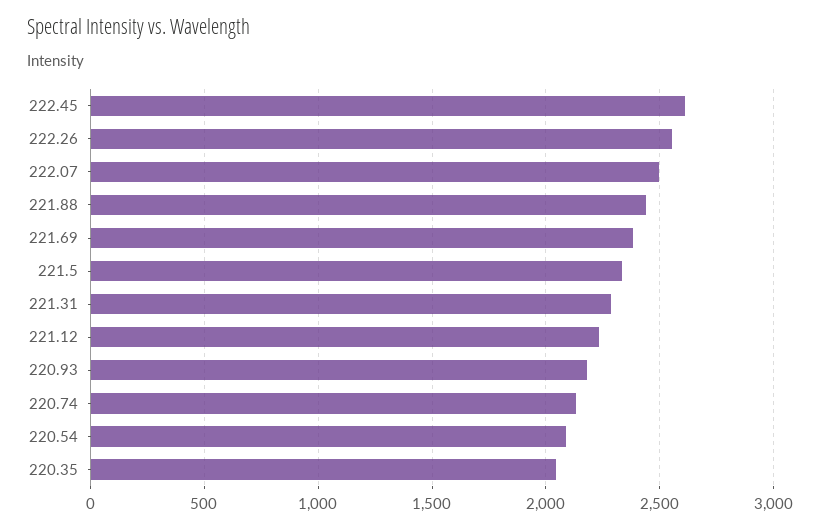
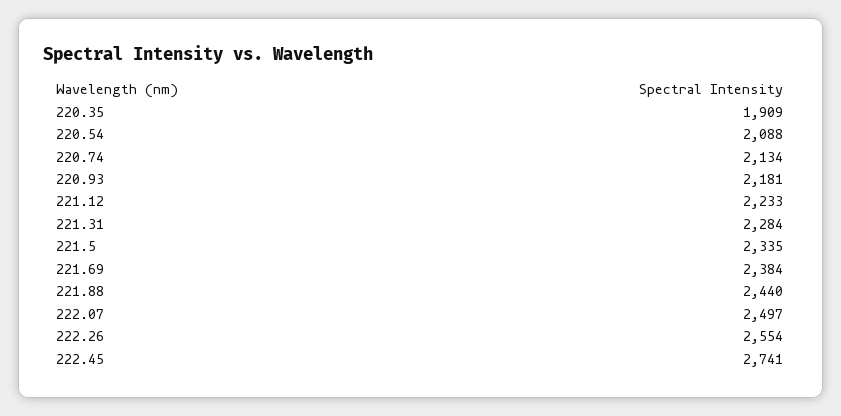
  {
-   "222.45": 2600,
+   "222.45": 2741,
    "222.26": 2554,
    "222.07": 2497,
    "221.88": 2440,
    "221.69": 2384,
    "221.5": 2335,
    "221.31": 2284,
    "221.12": 2233,
    "220.93": 2181,
    "220.74": 2134,
    "220.54": 2088,
-   "220.35": 2050
+   "220.35": 1909
  }

